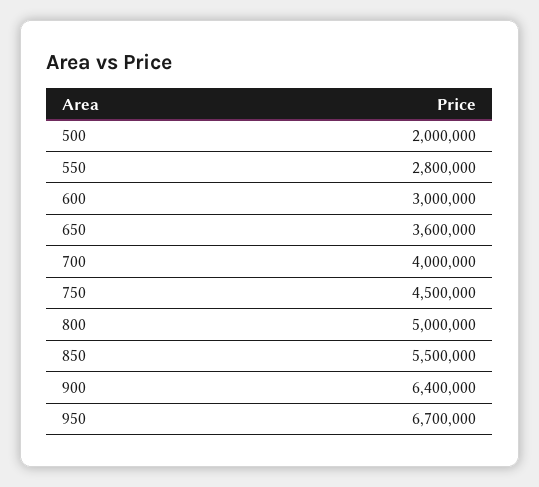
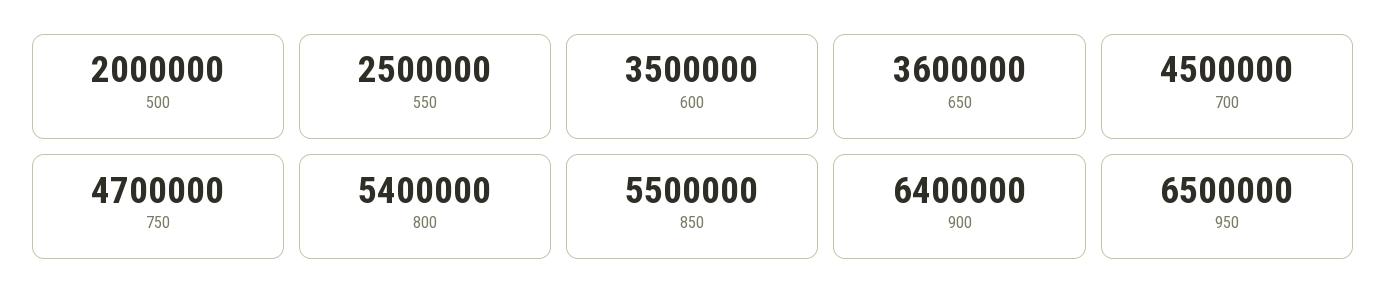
  {
    "500": 2000000,
-   "550": 2800000,
+   "550": 2500000,
-   "600": 3000000,
+   "600": 3500000,
    "650": 3600000,
-   "700": 4000000,
+   "700": 4500000,
-   "750": 4500000,
+   "750": 4700000,
-   "800": 5000000,
+   "800": 5400000,
    "850": 5500000,
    "900": 6400000,
-   "950": 6700000
+   "950": 6500000
  }

